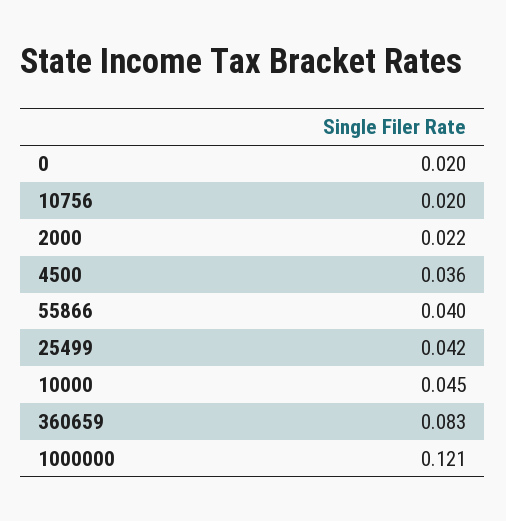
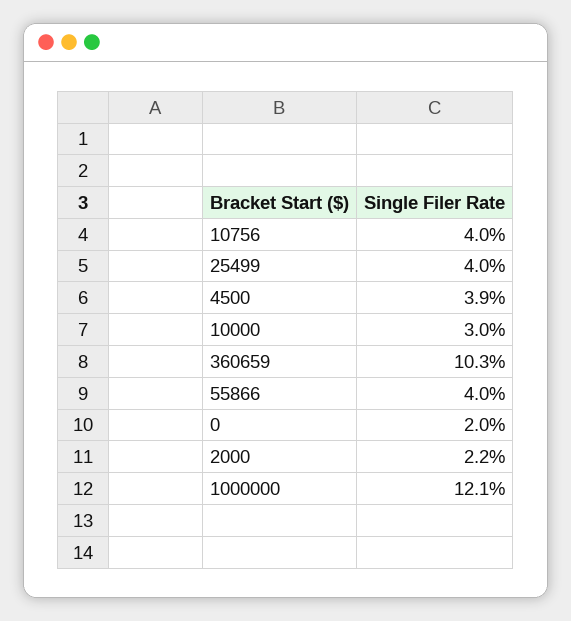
  {
    "0": 0.02,
-   "10756": 0.02,
+   "10756": 0.04,
    "2000": 0.022,
-   "4500": 0.036,
+   "4500": 0.039,
    "55866": 0.04,
-   "25499": 0.042,
+   "25499": 0.04,
-   "10000": 0.045,
+   "10000": 0.03,
-   "360659": 0.083,
+   "360659": 0.103,
    "1000000": 0.121
  }

